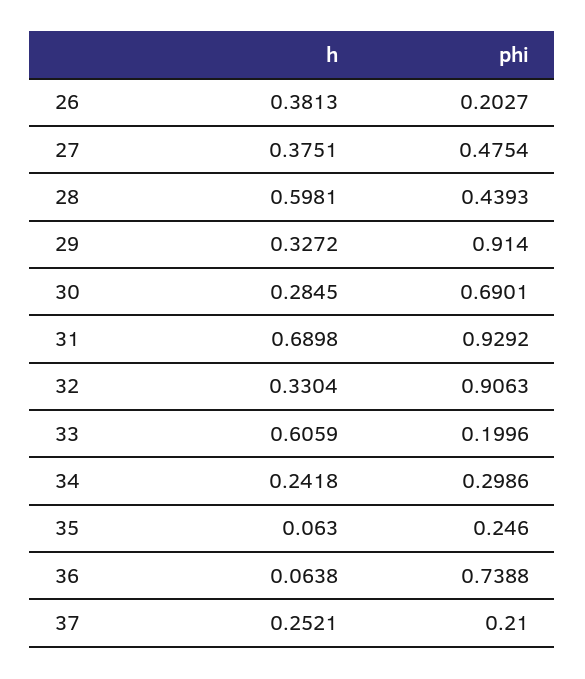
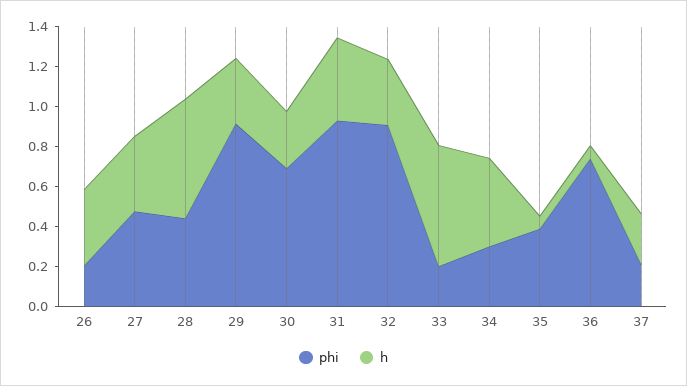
  {
    "h": {
      "26": 0.3813,
      "27": 0.3751,
      "28": 0.5981,
      "29": 0.3272,
      "30": 0.2845,
-     "31": 0.6898,
+     "31": 0.4,
      "32": 0.3304,
      "33": 0.6059,
-     "34": 0.2418,
+     "34": 0.45,
      "35": 0.063,
      "36": 0.0638,
      "37": 0.2521
    },
    "phi": {
      "26": 0.2027,
      "27": 0.4754,
      "28": 0.4393,
      "29": 0.914,
      "30": 0.6901,
      "31": 0.9292,
      "32": 0.9063,
      "33": 0.1996,
      "34": 0.2986,
-     "35": 0.246,
+     "35": 0.4,
      "36": 0.7388,
      "37": 0.21
    }
  }

